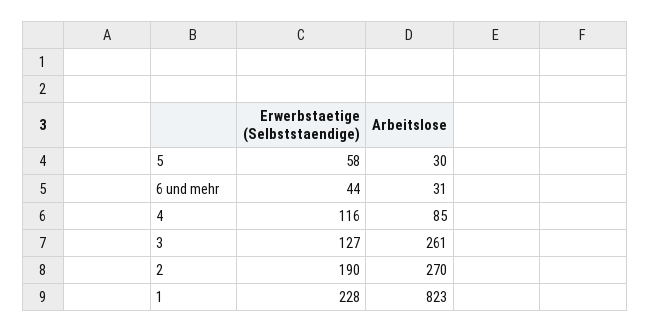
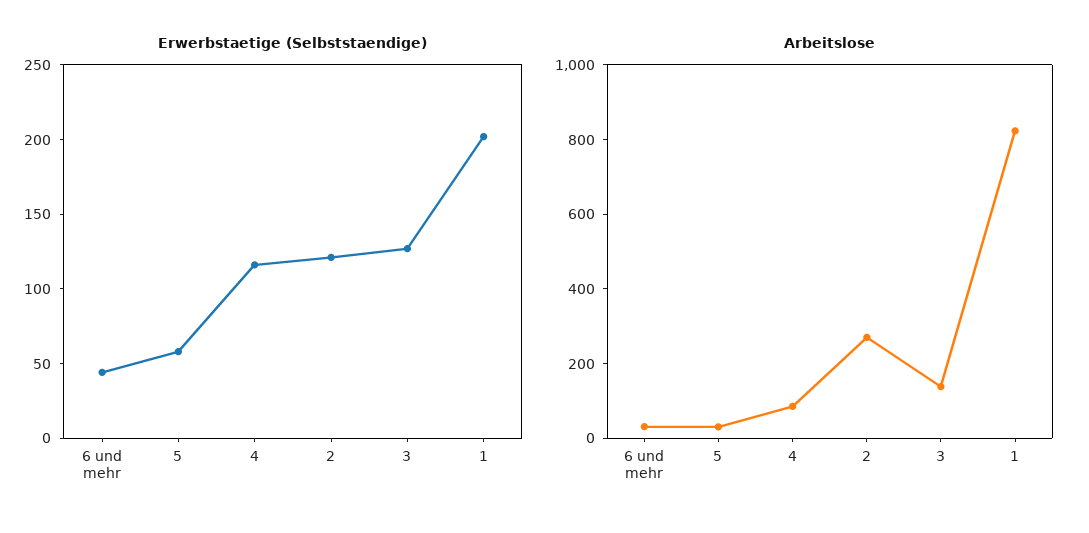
  {
    "Erwerbstaetige (Selbststaendige)": {
      "5": 58,
      "6 und mehr": 44,
      "4": 116,
      "3": 127,
-     "2": 190,
+     "2": 120,
-     "1": 228
+     "1": 200
    },
    "Arbeitslose": {
      "5": 30,
      "6 und mehr": 31,
      "4": 85,
-     "3": 261,
+     "3": 150,
      "2": 270,
      "1": 823
    }
  }

